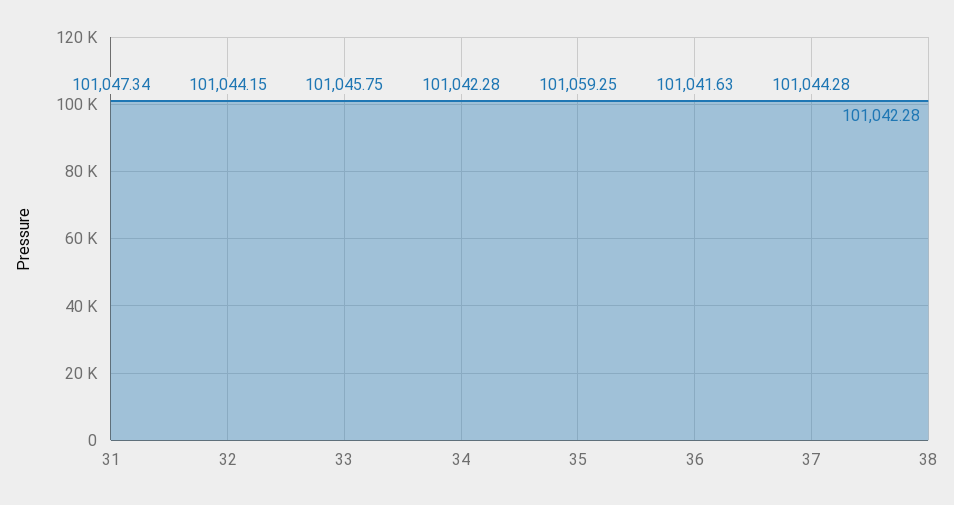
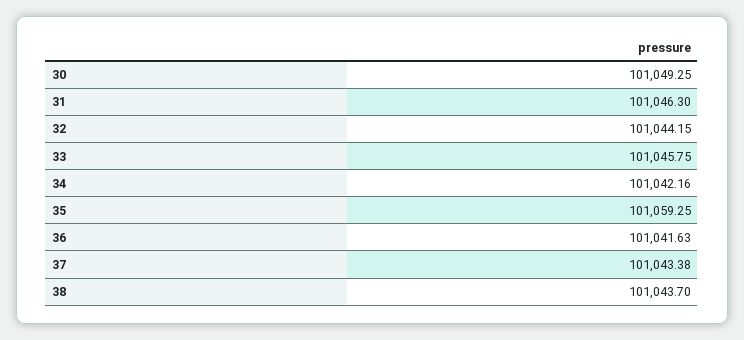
  {
-   "31": 101047.34,
+   "31": 101046.3,
    "32": 101044.15,
    "33": 101045.75,
-   "34": 101042.28,
+   "34": 101042.16,
    "35": 101059.25,
    "36": 101041.63,
-   "37": 101044.28,
+   "37": 101043.38,
-   "38": 101042.28
+   "38": 101043.7,
+   "30": 101049.25
  }

